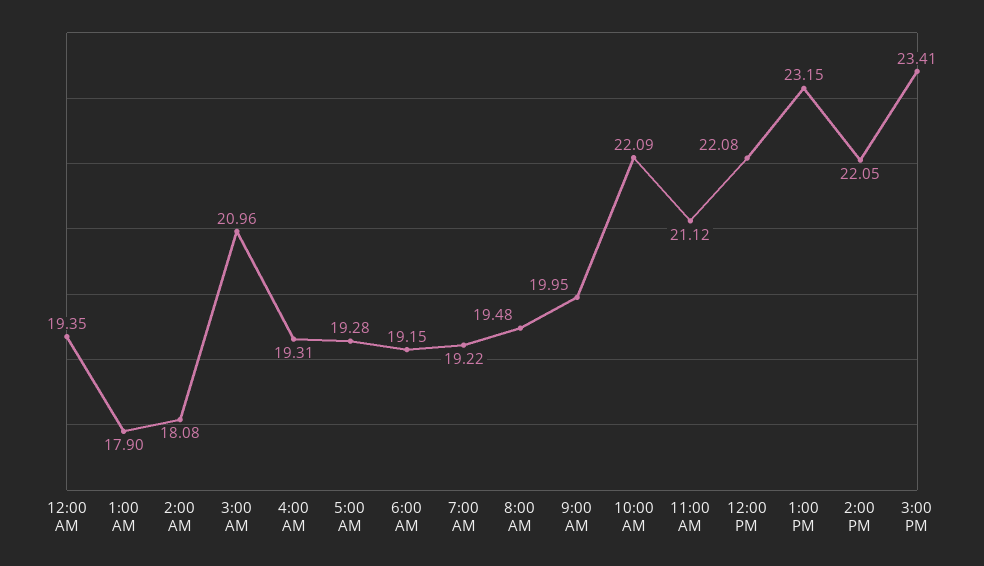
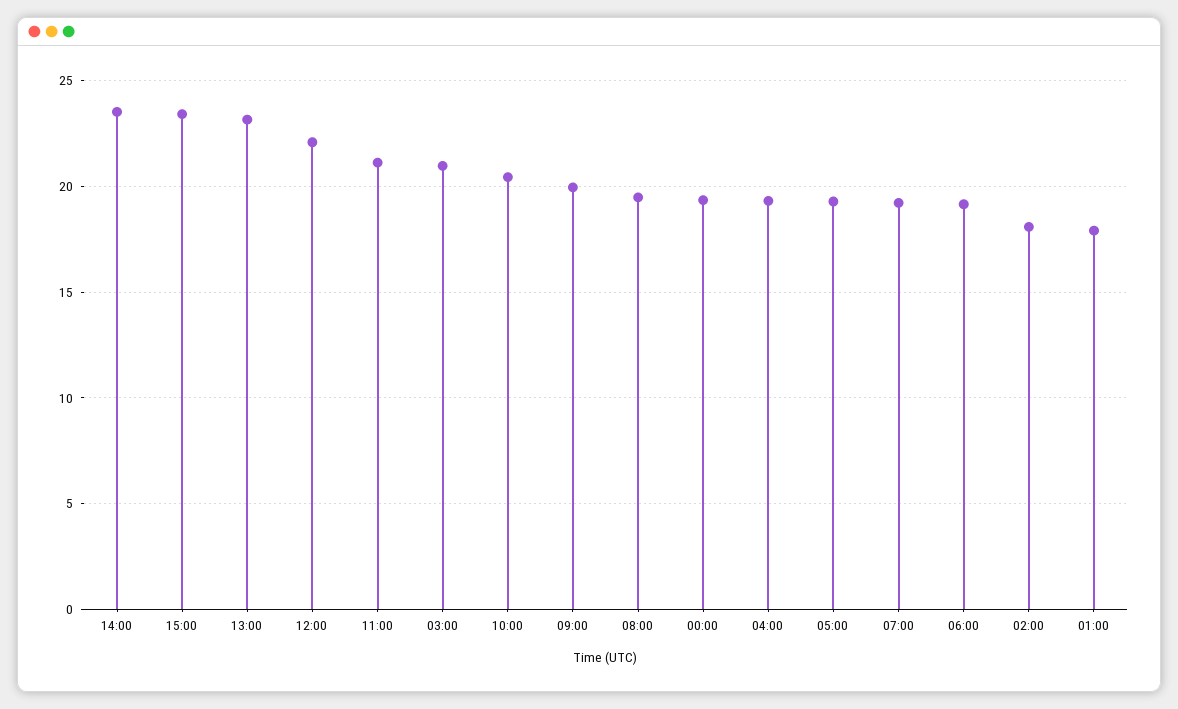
  {
    "12:00 AM": 19.35,
    "1:00 AM": 17.9,
    "2:00 AM": 18.08,
    "3:00 AM": 20.96,
    "4:00 AM": 19.31,
    "5:00 AM": 19.28,
    "6:00 AM": 19.15,
    "7:00 AM": 19.22,
    "8:00 AM": 19.48,
    "9:00 AM": 19.95,
-   "10:00 AM": 22.09,
+   "10:00 AM": 20.5,
    "11:00 AM": 21.12,
    "12:00 PM": 22.08,
    "1:00 PM": 23.15,
-   "2:00 PM": 22.05,
+   "2:00 PM": 23.5,
    "3:00 PM": 23.41
  }

